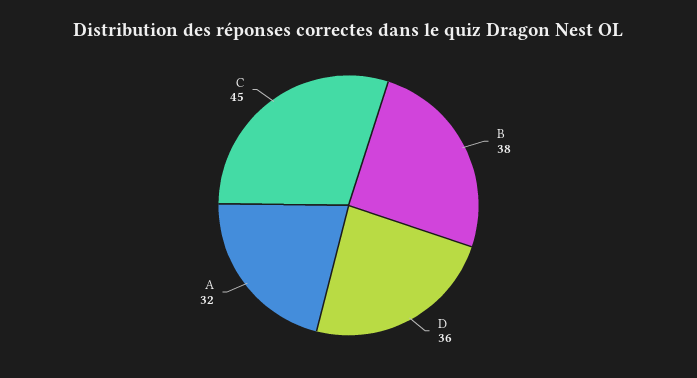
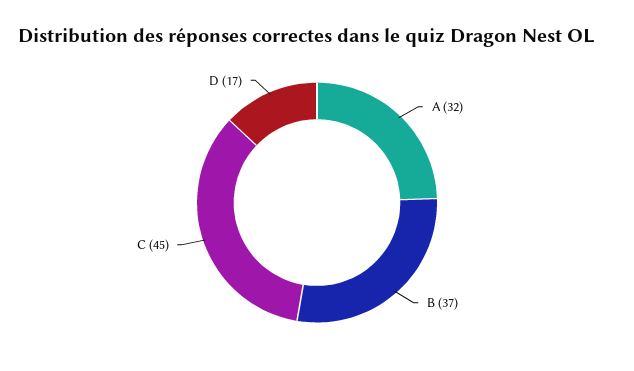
  {
-   "B": 38,
+   "B": 37,
-   "D": 36,
+   "D": 17,
    "A": 32,
    "C": 45
  }

